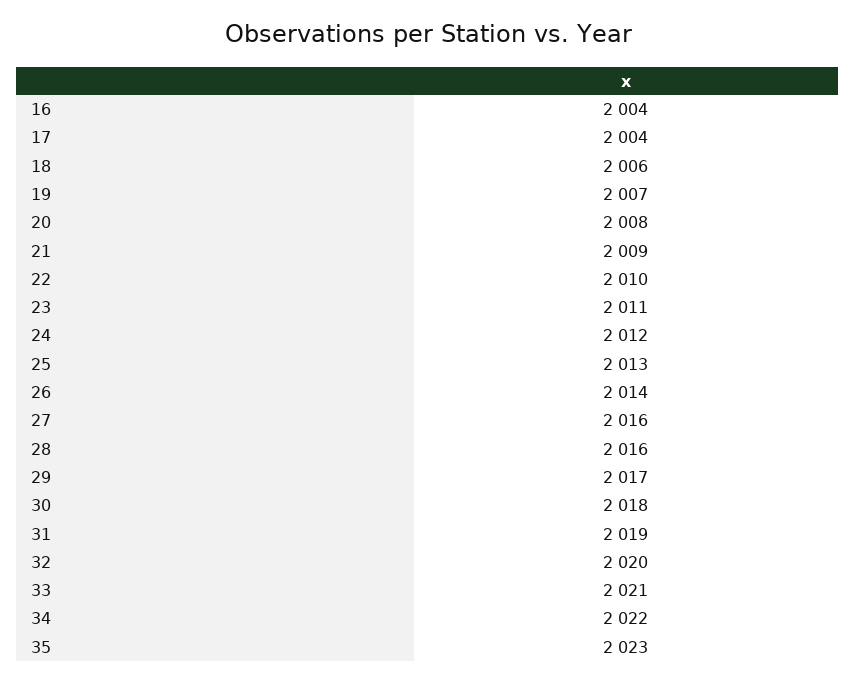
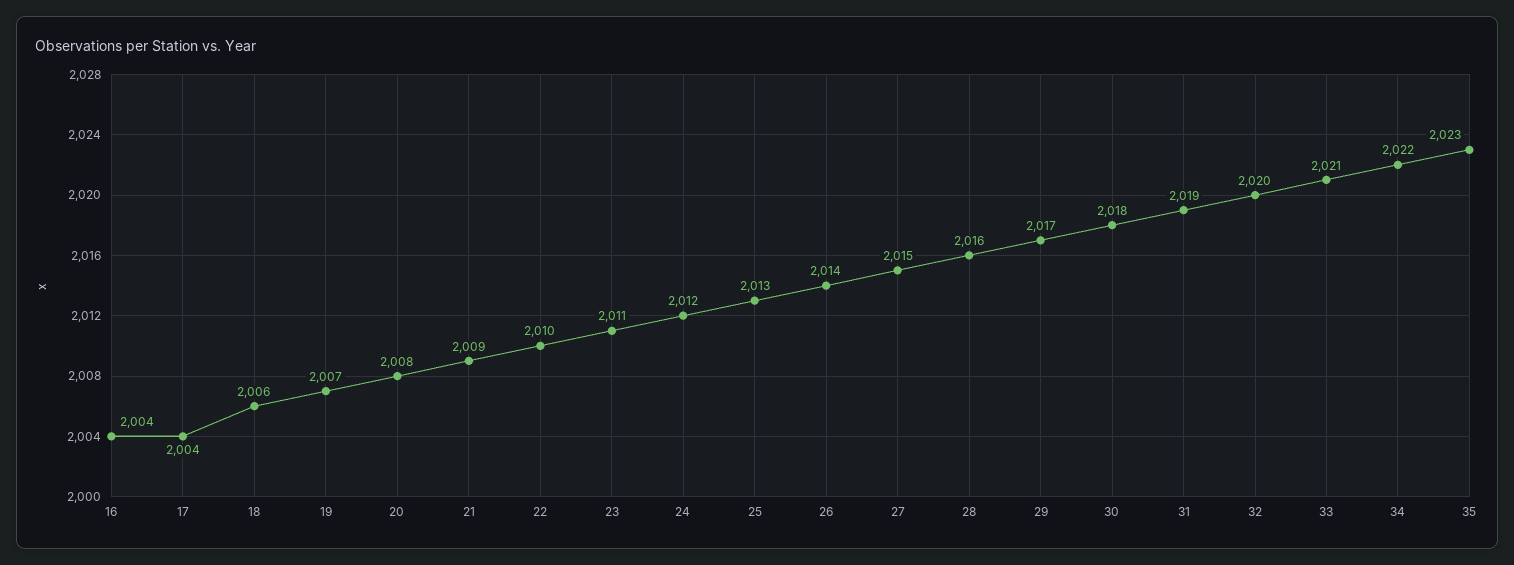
  {
    "16": 2004,
    "17": 2004,
    "18": 2006,
    "19": 2007,
    "20": 2008,
    "21": 2009,
    "22": 2010,
    "23": 2011,
    "24": 2012,
    "25": 2013,
    "26": 2014,
-   "27": 2016,
+   "27": 2015,
    "28": 2016,
    "29": 2017,
    "30": 2018,
    "31": 2019,
    "32": 2020,
    "33": 2021,
    "34": 2022,
    "35": 2023
  }

